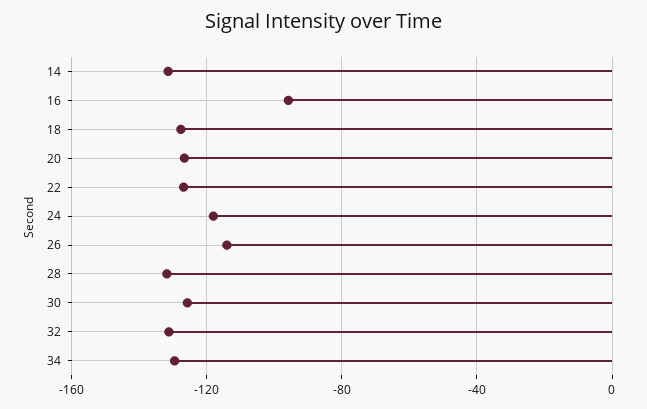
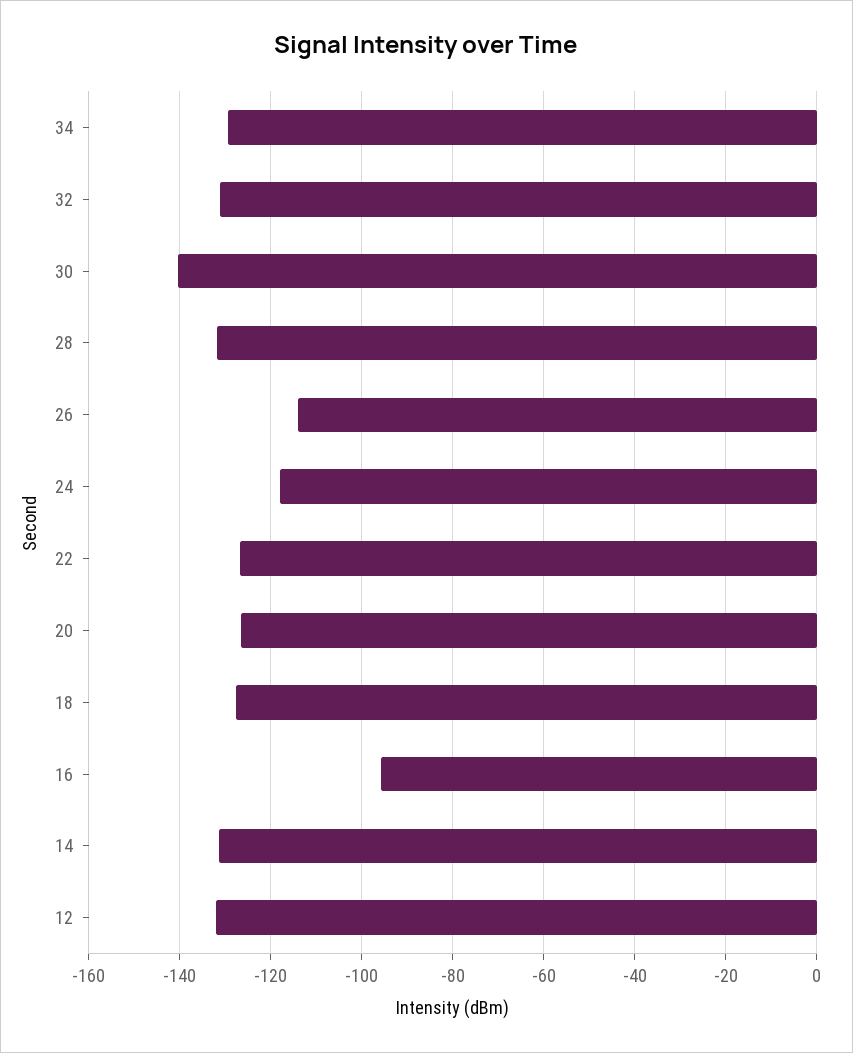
  {
    "14": -132,
    "16": -96,
    "18": -128,
    "20": -126,
    "22": -126,
    "24": -118,
    "26": -114,
    "28": -132,
-   "30": -125,
+   "30": -140,
    "32": -132,
-   "34": -130
+   "34": -130,
+   "12": -132
  }

